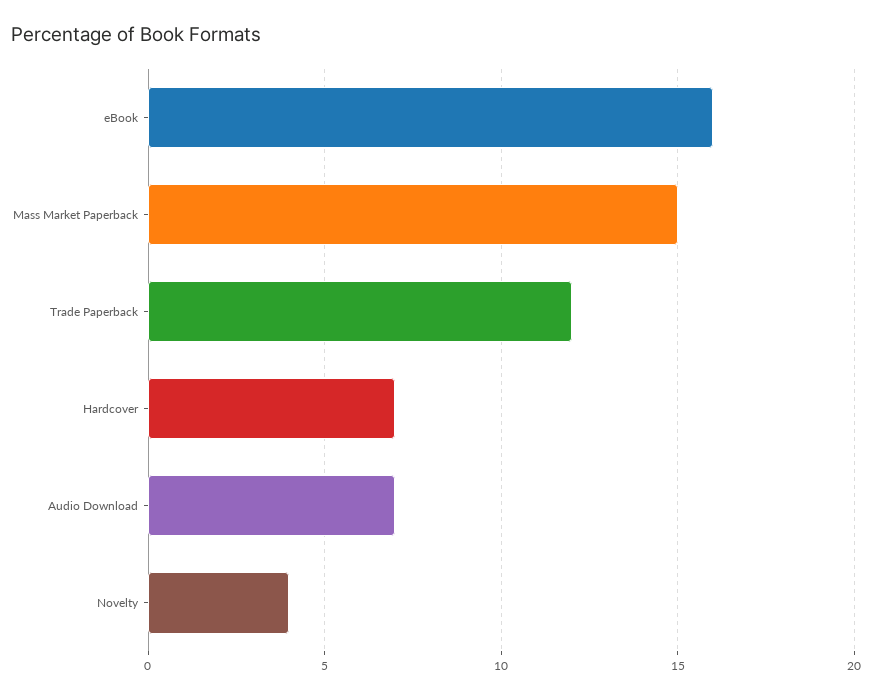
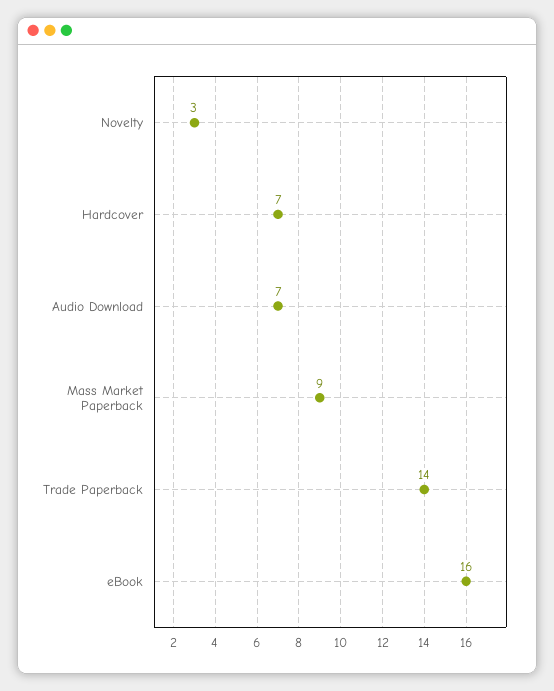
  {
    "eBook": 16,
-   "Mass Market Paperback": 15,
+   "Mass Market Paperback": 9,
-   "Trade Paperback": 12,
+   "Trade Paperback": 14,
    "Hardcover": 7,
    "Audio Download": 7,
-   "Novelty": 4
+   "Novelty": 3
  }

